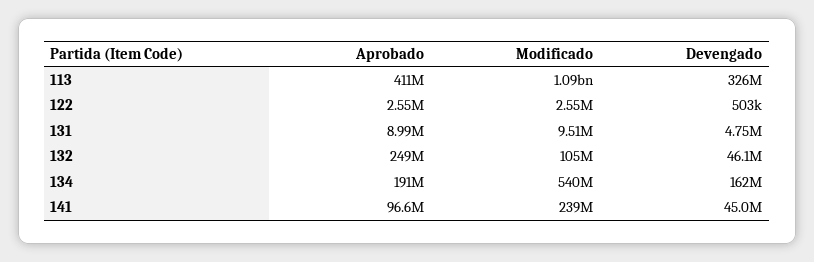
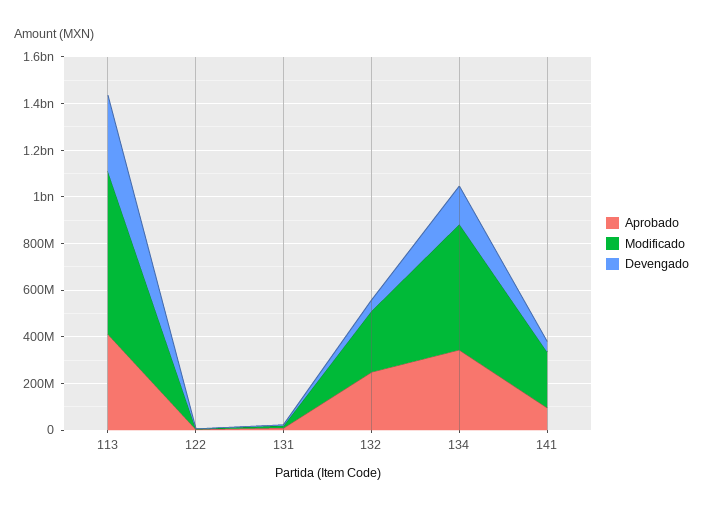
  {
    "Aprobado": {
      "113": 411000000,
      "122": 2550000,
      "131": 8990000,
      "132": 249000000,
-     "134": 191000000,
+     "134": 350000000,
      "141": 96600000
    },
    "Modificado": {
-     "113": 1090000000,
+     "113": 700000000,
      "122": 2550000,
      "131": 9510000,
-     "132": 105000000,
+     "132": 250000000,
      "134": 540000000,
      "141": 239000000
    },
    "Devengado": {
      "113": 326000000,
      "122": 503000,
      "131": 4750000,
      "132": 46100000,
      "134": 162000000,
      "141": 45000000
    }
  }

